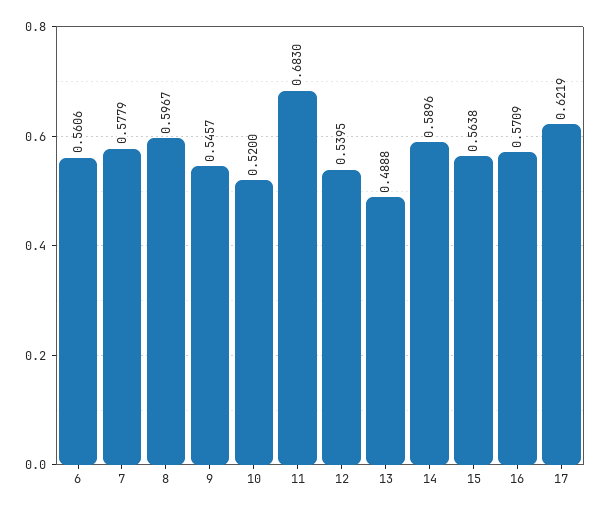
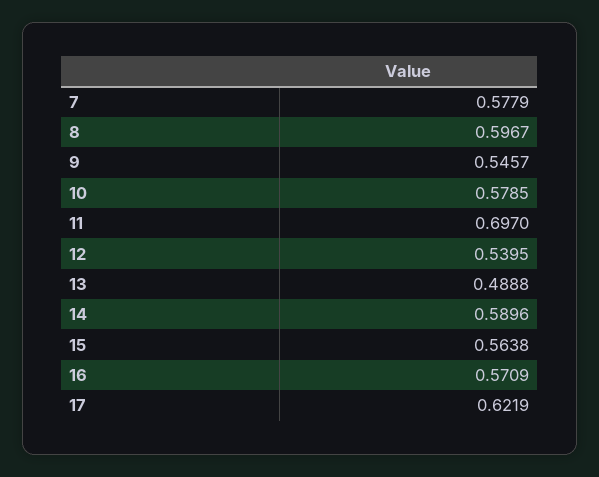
  {
-   "6": 0.5606,
    "7": 0.5779,
    "8": 0.5967,
    "9": 0.5457,
-   "10": 0.52,
+   "10": 0.5785,
-   "11": 0.683,
+   "11": 0.697,
    "12": 0.5395,
    "13": 0.4888,
    "14": 0.5896,
    "15": 0.5638,
    "16": 0.5709,
    "17": 0.6219
  }

